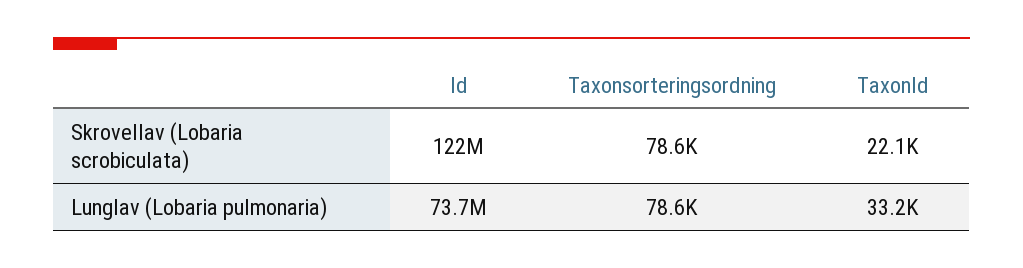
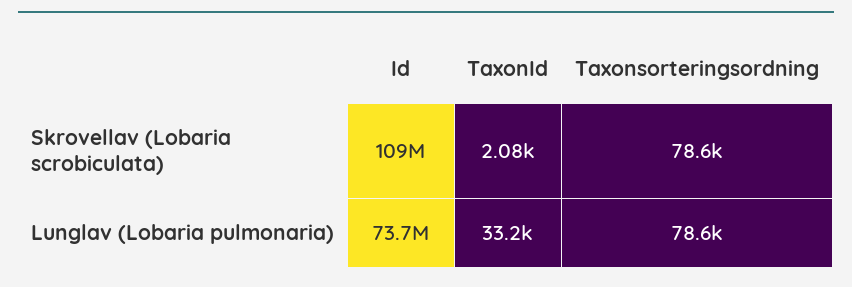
  {
    "Id": {
-     "Skrovellav (Lobaria scrobiculata)": 122000000,
+     "Skrovellav (Lobaria scrobiculata)": 109000000,
      "Lunglav (Lobaria pulmonaria)": 73700000
    },
    "Taxonsorteringsordning": {
      "Skrovellav (Lobaria scrobiculata)": 78600,
      "Lunglav (Lobaria pulmonaria)": 78600
    },
    "TaxonId": {
-     "Skrovellav (Lobaria scrobiculata)": 22100,
+     "Skrovellav (Lobaria scrobiculata)": 2080,
      "Lunglav (Lobaria pulmonaria)": 33200
    }
  }

